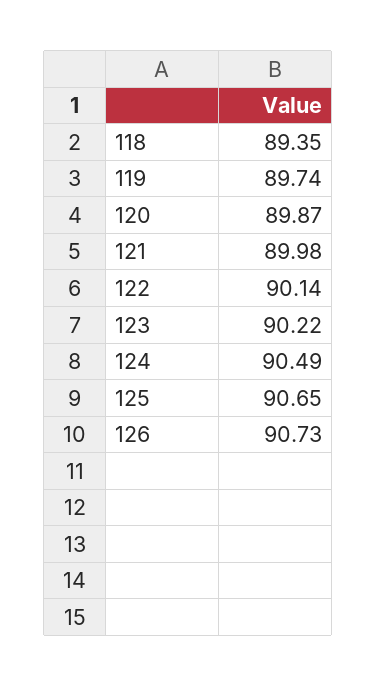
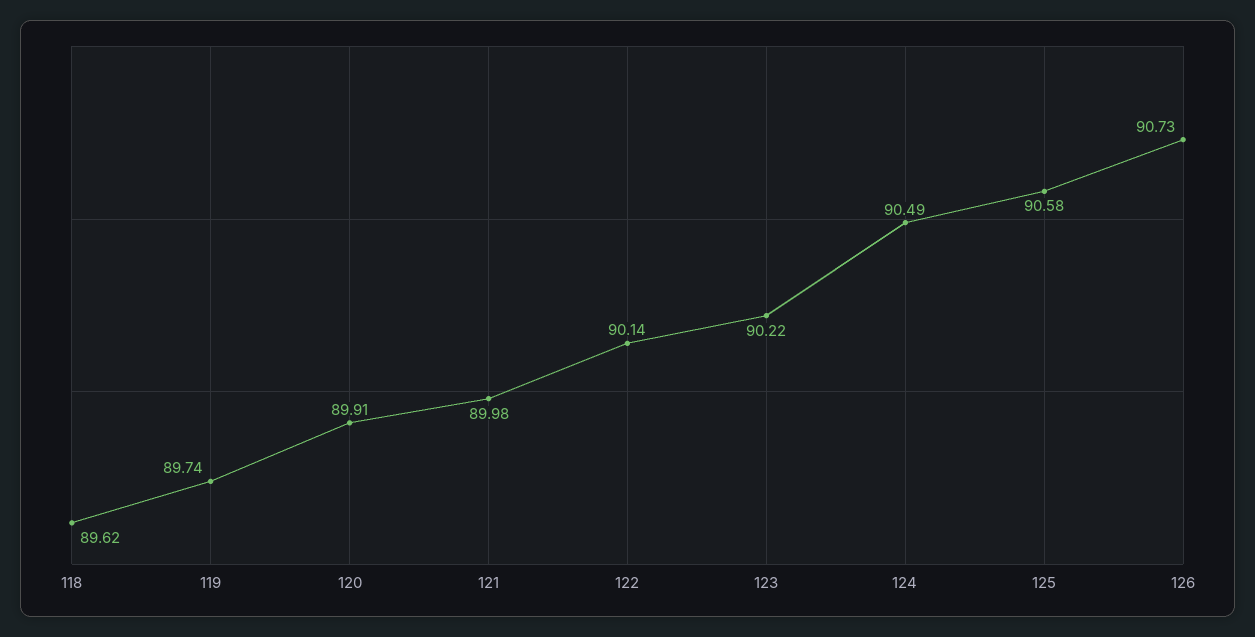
  {
-   "118": 89.35,
+   "118": 89.62,
    "119": 89.74,
-   "120": 89.87,
+   "120": 89.91,
    "121": 89.98,
    "122": 90.14,
    "123": 90.22,
    "124": 90.49,
-   "125": 90.65,
+   "125": 90.58,
    "126": 90.73
  }

